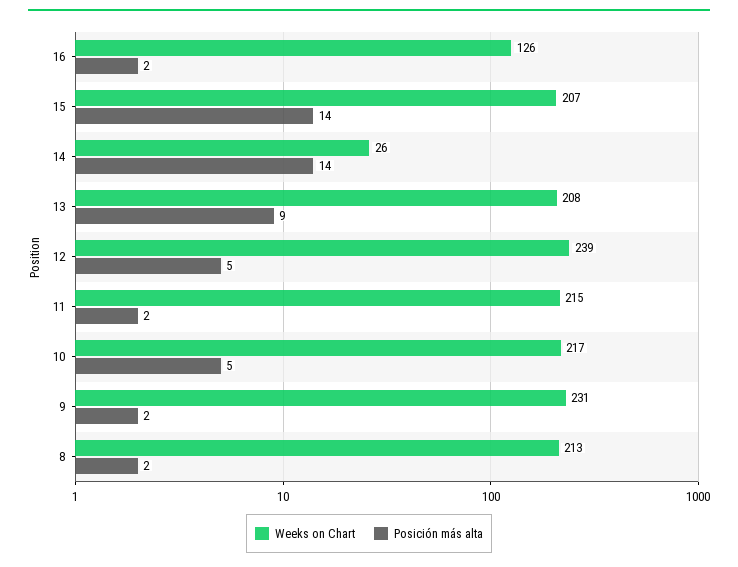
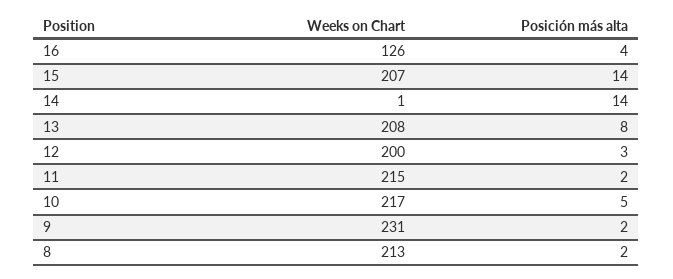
  {
    "Weeks on Chart": {
      "16": 126,
      "15": 207,
-     "14": 26,
+     "14": 1,
      "13": 208,
-     "12": 239,
+     "12": 200,
      "11": 215,
      "10": 217,
      "9": 231,
      "8": 213
    },
    "Posición más alta": {
-     "16": 2,
+     "16": 4,
      "15": 14,
      "14": 14,
-     "13": 9,
+     "13": 8,
-     "12": 5,
+     "12": 3,
      "11": 2,
      "10": 5,
      "9": 2,
      "8": 2
    }
  }

